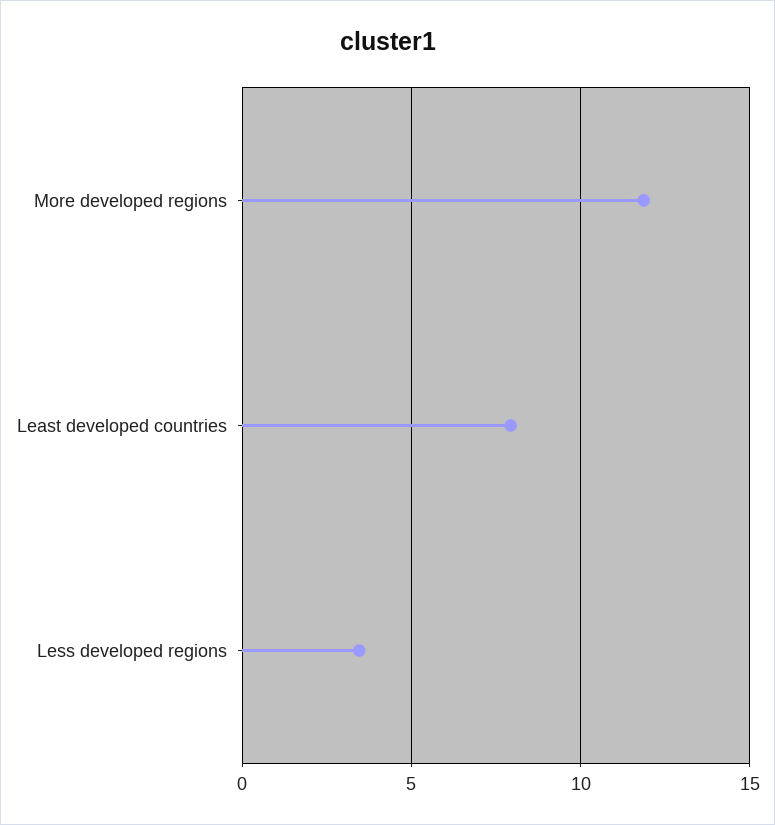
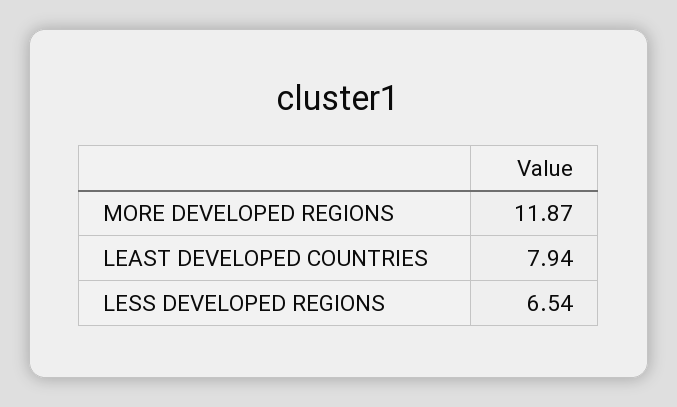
  {
    "More developed regions": 11.87,
    "Least developed countries": 7.94,
-   "Less developed regions": 3.5
+   "Less developed regions": 6.54
  }

